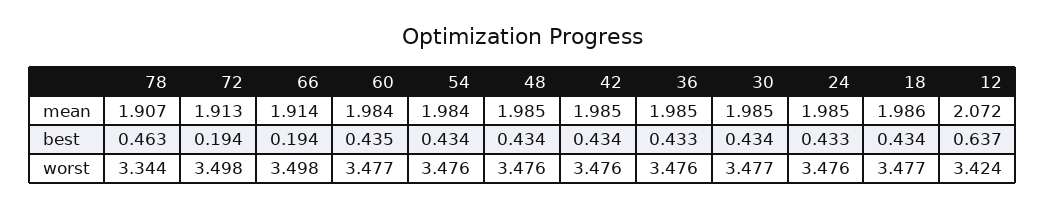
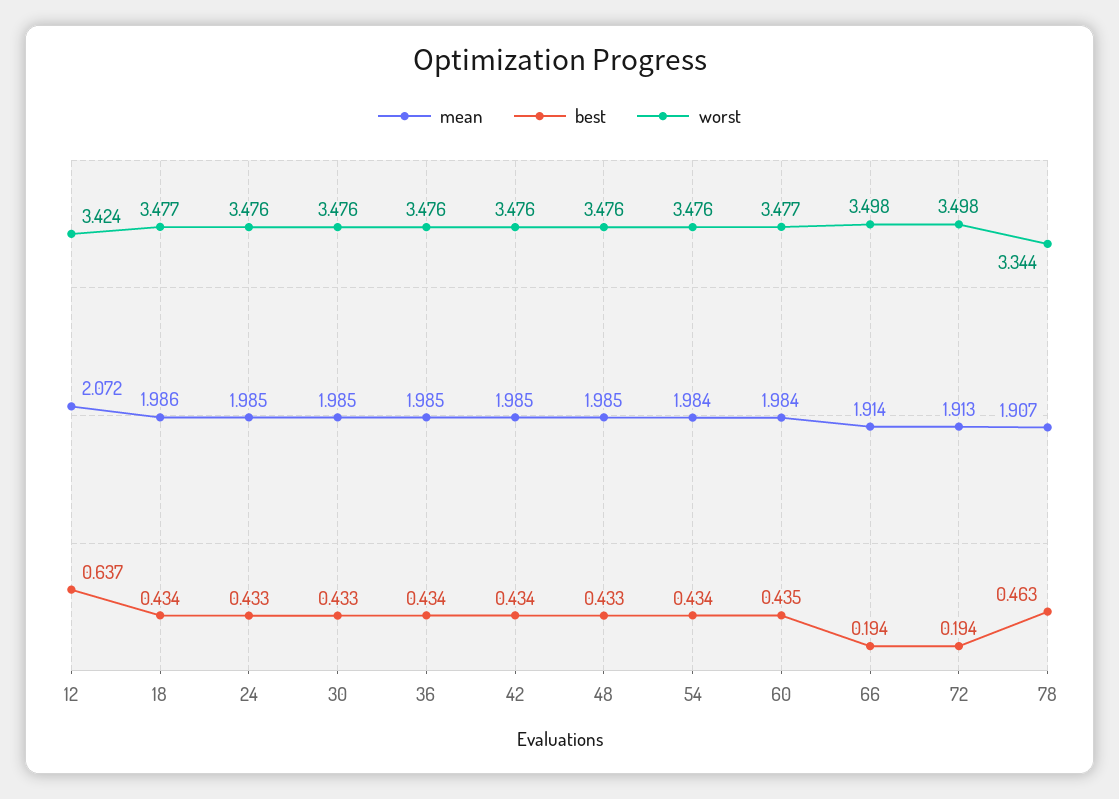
  {
    "mean": {
      "78": 1.907,
      "72": 1.913,
      "66": 1.914,
      "60": 1.984,
      "54": 1.984,
      "48": 1.985,
      "42": 1.985,
      "36": 1.985,
      "30": 1.985,
      "24": 1.985,
      "18": 1.986,
      "12": 2.072
    },
    "best": {
      "78": 0.463,
      "72": 0.194,
      "66": 0.194,
      "60": 0.435,
      "54": 0.434,
-     "48": 0.434,
+     "48": 0.433,
      "42": 0.434,
-     "36": 0.433,
+     "36": 0.434,
-     "30": 0.434,
+     "30": 0.433,
      "24": 0.433,
      "18": 0.434,
      "12": 0.637
    },
    "worst": {
      "78": 3.344,
      "72": 3.498,
      "66": 3.498,
      "60": 3.477,
      "54": 3.476,
      "48": 3.476,
      "42": 3.476,
      "36": 3.476,
-     "30": 3.477,
+     "30": 3.476,
      "24": 3.476,
      "18": 3.477,
      "12": 3.424
    }
  }

